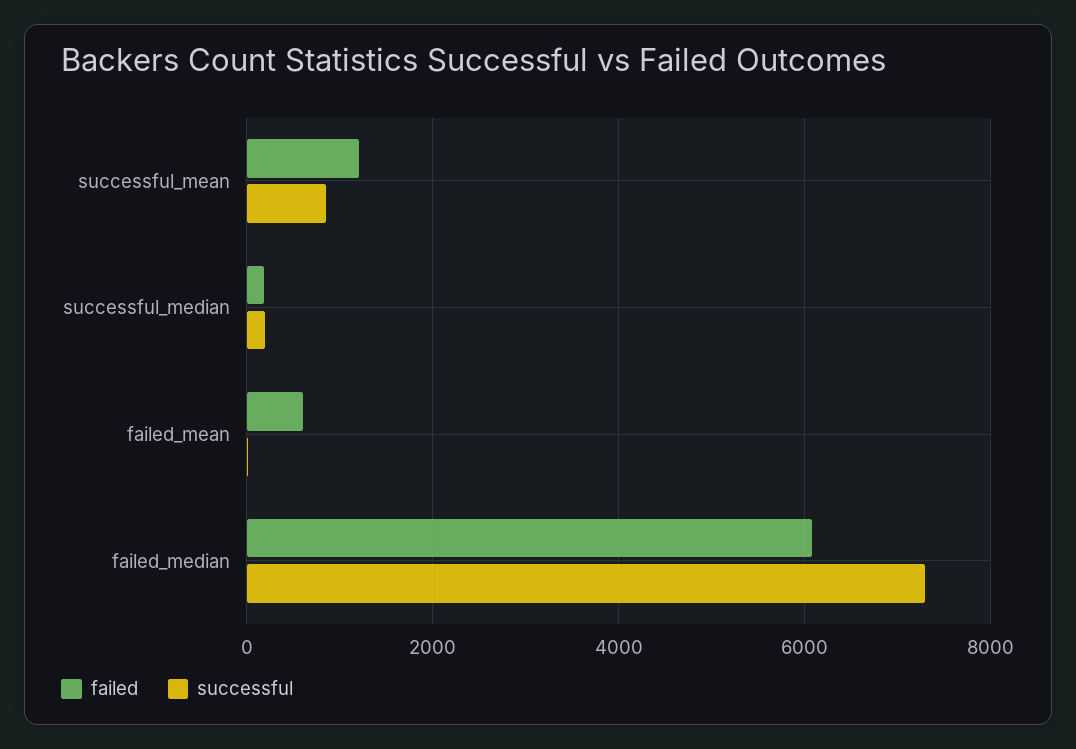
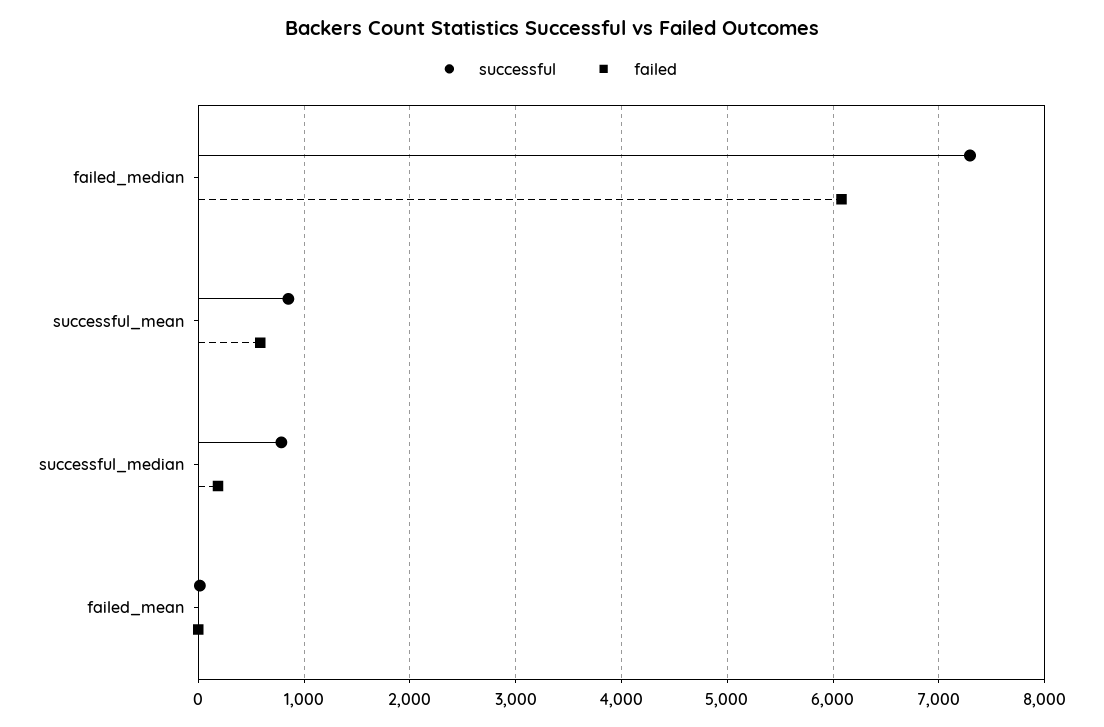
  {
    "failed": {
-     "successful_mean": 1200,
+     "successful_mean": 600,
      "successful_median": 200,
-     "failed_mean": 600,
+     "failed_mean": 0,
      "failed_median": 6100
    },
    "successful": {
      "successful_mean": 900,
-     "successful_median": 200,
+     "successful_median": 800,
      "failed_mean": 0,
      "failed_median": 7300
    }
  }

